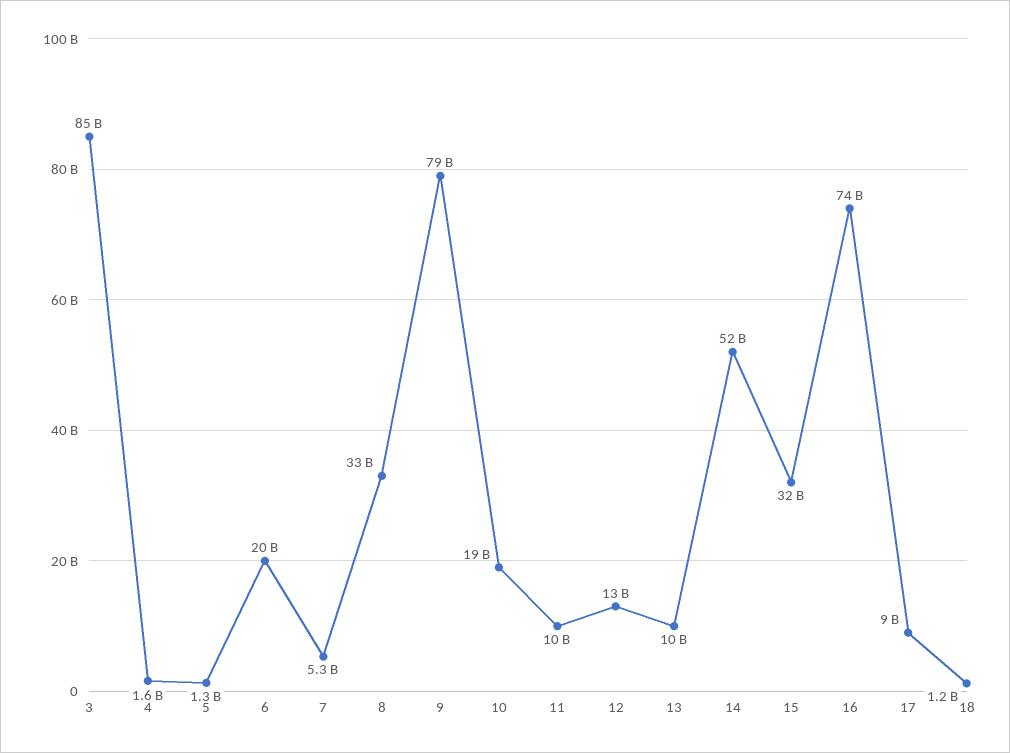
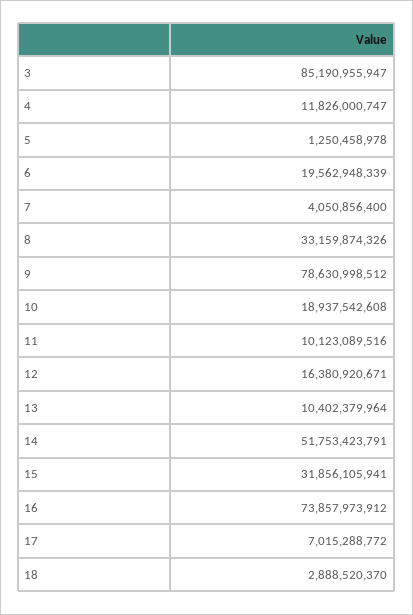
  {
    "3": 85190955947,
-   "4": 1600000000,
+   "4": 11826000747,
    "5": 1250458978,
    "6": 19562948339,
-   "7": 5300000000,
+   "7": 4050856400,
    "8": 33159874326,
    "9": 78630998512,
    "10": 18937542608,
    "11": 10123089516,
-   "12": 13000000000,
+   "12": 16380920671,
    "13": 10402379964,
    "14": 51753423791,
    "15": 31856105941,
    "16": 73857973912,
-   "17": 9000000000,
+   "17": 7015288772,
-   "18": 1200000000
+   "18": 2888520370
  }

